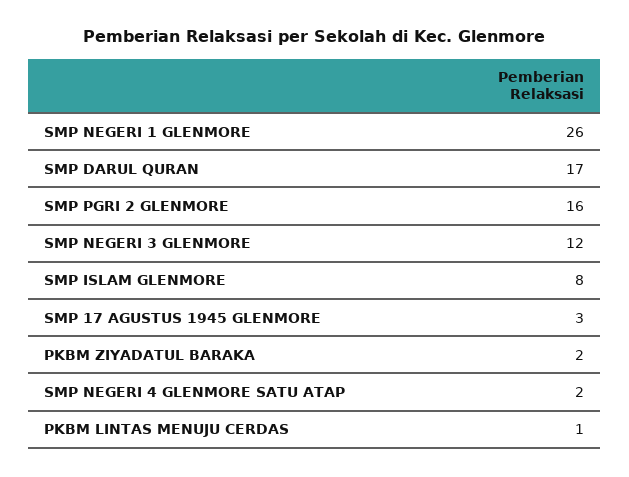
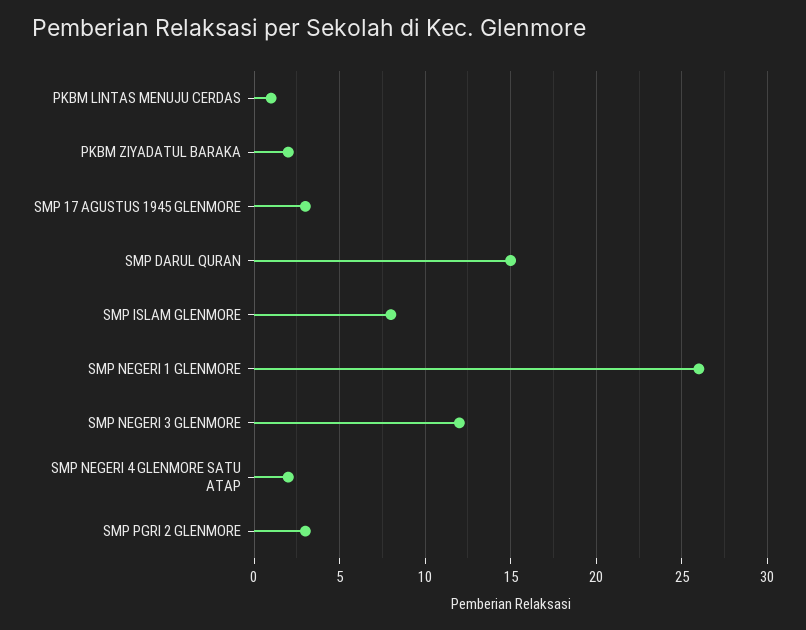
  {
    "SMP NEGERI 1 GLENMORE": 26,
-   "SMP DARUL QURAN": 17,
+   "SMP DARUL QURAN": 15,
-   "SMP PGRI 2 GLENMORE": 16,
+   "SMP PGRI 2 GLENMORE": 3,
    "SMP NEGERI 3 GLENMORE": 12,
    "SMP ISLAM GLENMORE": 8,
    "SMP 17 AGUSTUS 1945 GLENMORE": 3,
    "PKBM ZIYADATUL BARAKA": 2,
    "SMP NEGERI 4 GLENMORE SATU ATAP": 2,
    "PKBM LINTAS MENUJU CERDAS": 1
  }

